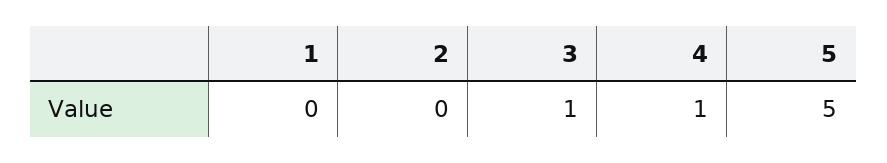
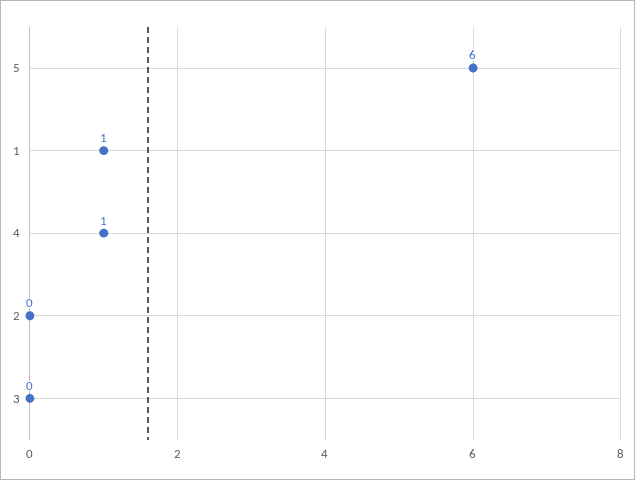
  {
-   "1": 0,
+   "1": 1,
    "2": 0,
-   "3": 1,
+   "3": 0,
    "4": 1,
-   "5": 5
+   "5": 6
  }

